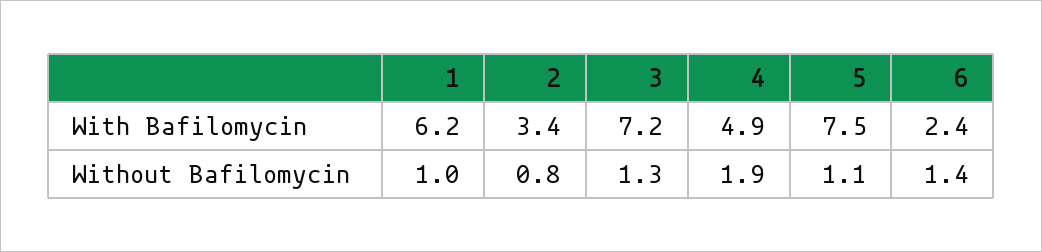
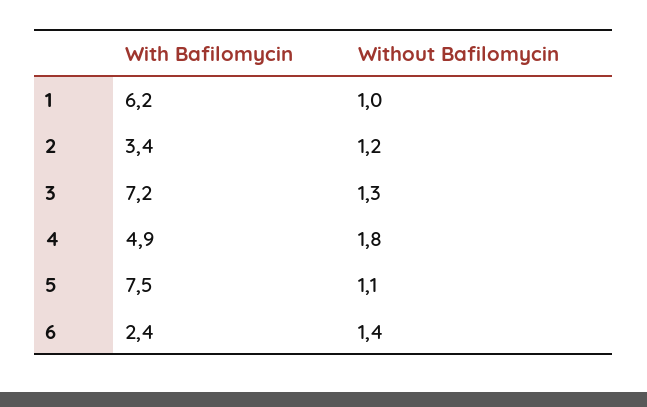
  {
    "1": {
      "With Bafilomycin": 6.2,
      "Without Bafilomycin": 1
    },
    "2": {
      "With Bafilomycin": 3.4,
-     "Without Bafilomycin": 0.8
+     "Without Bafilomycin": 1.2
    },
    "3": {
      "With Bafilomycin": 7.2,
      "Without Bafilomycin": 1.3
    },
    "4": {
      "With Bafilomycin": 4.9,
-     "Without Bafilomycin": 1.9
+     "Without Bafilomycin": 1.8
    },
    "5": {
      "With Bafilomycin": 7.5,
      "Without Bafilomycin": 1.1
    },
    "6": {
      "With Bafilomycin": 2.4,
      "Without Bafilomycin": 1.4
    }
  }

